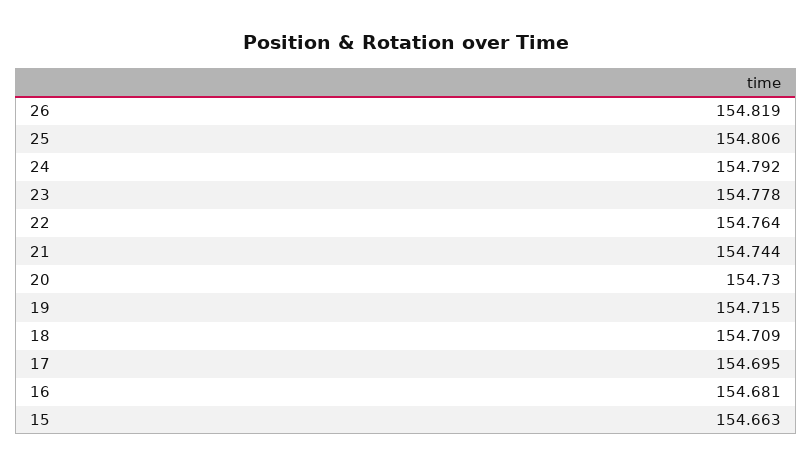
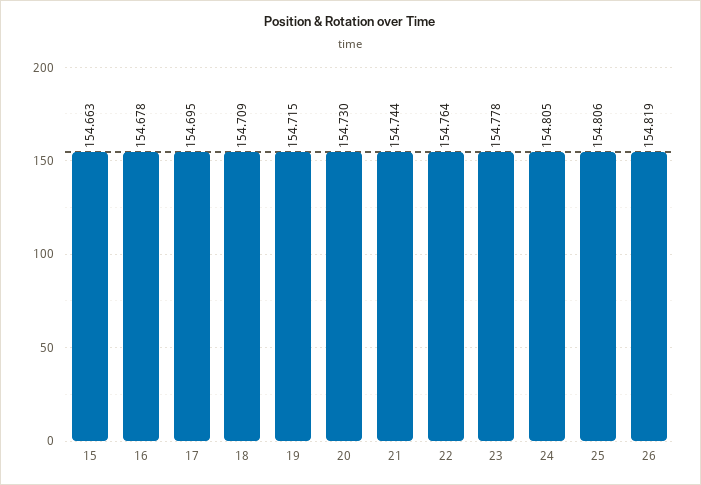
  {
    "26": 154.819,
    "25": 154.806,
-   "24": 154.792,
+   "24": 154.805,
    "23": 154.778,
    "22": 154.764,
    "21": 154.744,
    "20": 154.73,
    "19": 154.715,
    "18": 154.709,
    "17": 154.695,
-   "16": 154.681,
+   "16": 154.678,
    "15": 154.663
  }

